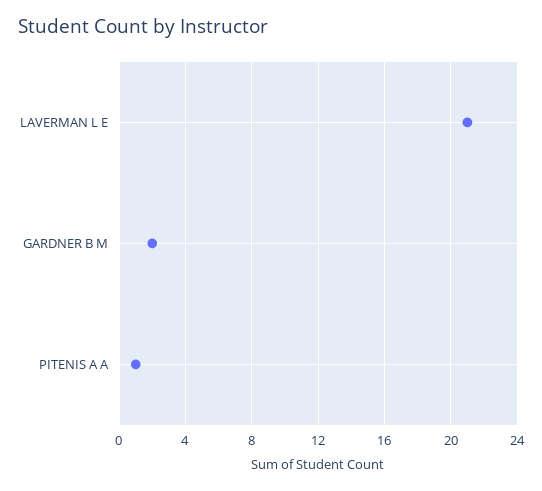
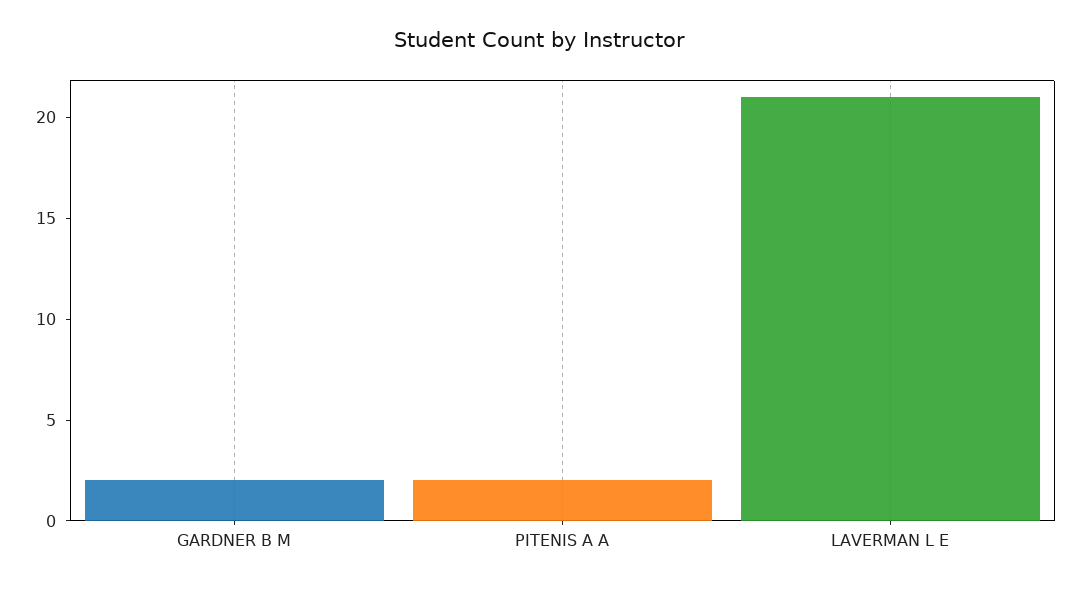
  {
    "LAVERMAN L E": 21,
    "GARDNER B M": 2,
-   "PITENIS A A": 1
+   "PITENIS A A": 2
  }

